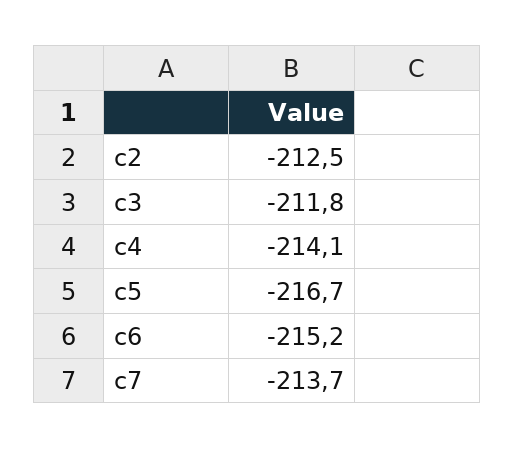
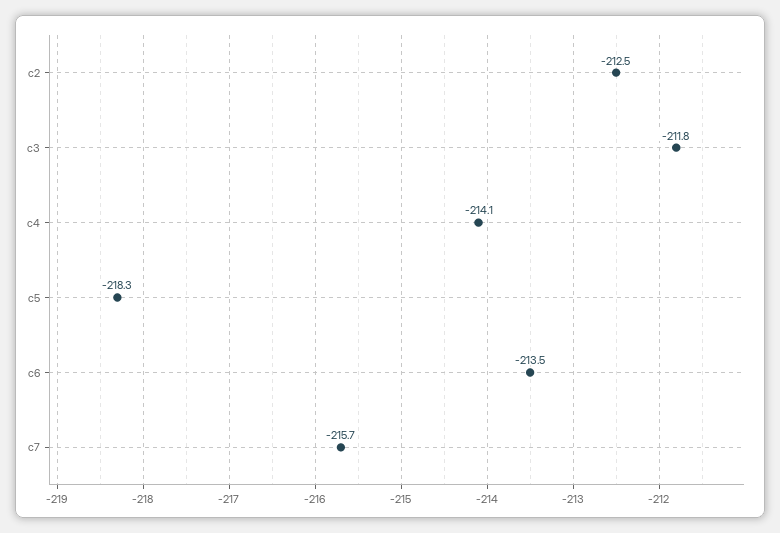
  {
    "c2": -212.5,
    "c3": -211.8,
    "c4": -214.1,
-   "c5": -216.7,
+   "c5": -218.3,
-   "c6": -215.2,
+   "c6": -213.5,
-   "c7": -213.7
+   "c7": -215.7
  }

